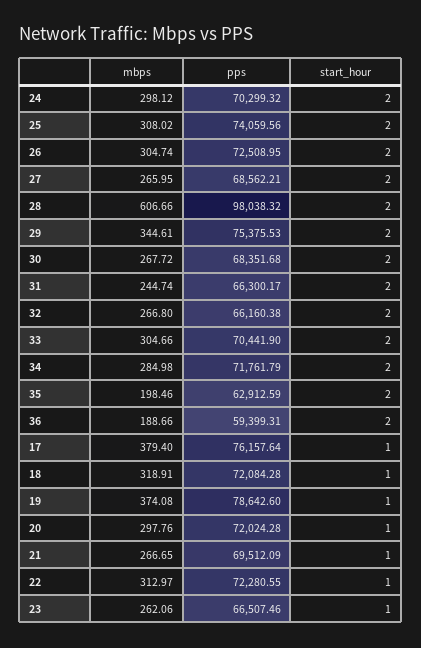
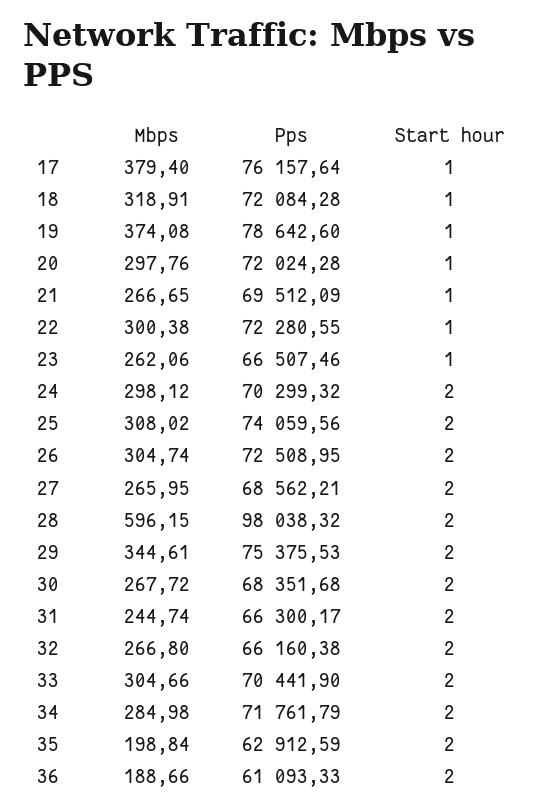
  {
    "mbps": {
      "24": 298.12,
      "25": 308.02,
      "26": 304.74,
      "27": 265.95,
-     "28": 606.66,
+     "28": 596.15,
      "29": 344.61,
      "30": 267.72,
      "31": 244.74,
      "32": 266.8,
      "33": 304.66,
      "34": 284.98,
-     "35": 198.46,
+     "35": 198.84,
      "36": 188.66,
      "17": 379.4,
      "18": 318.91,
      "19": 374.08,
      "20": 297.76,
      "21": 266.65,
-     "22": 312.97,
+     "22": 300.38,
      "23": 262.06
    },
    "pps": {
      "24": 70299.32,
      "25": 74059.56,
      "26": 72508.95,
      "27": 68562.21,
      "28": 98038.32,
      "29": 75375.53,
      "30": 68351.68,
      "31": 66300.17,
      "32": 66160.38,
      "33": 70441.9,
      "34": 71761.79,
      "35": 62912.59,
-     "36": 59399.31,
+     "36": 61093.33,
      "17": 76157.64,
      "18": 72084.28,
      "19": 78642.6,
      "20": 72024.28,
      "21": 69512.09,
      "22": 72280.55,
      "23": 66507.46
    },
    "start_hour": {
      "24": 2,
      "25": 2,
      "26": 2,
      "27": 2,
      "28": 2,
      "29": 2,
      "30": 2,
      "31": 2,
      "32": 2,
      "33": 2,
      "34": 2,
      "35": 2,
      "36": 2,
      "17": 1,
      "18": 1,
      "19": 1,
      "20": 1,
      "21": 1,
      "22": 1,
      "23": 1
    }
  }

